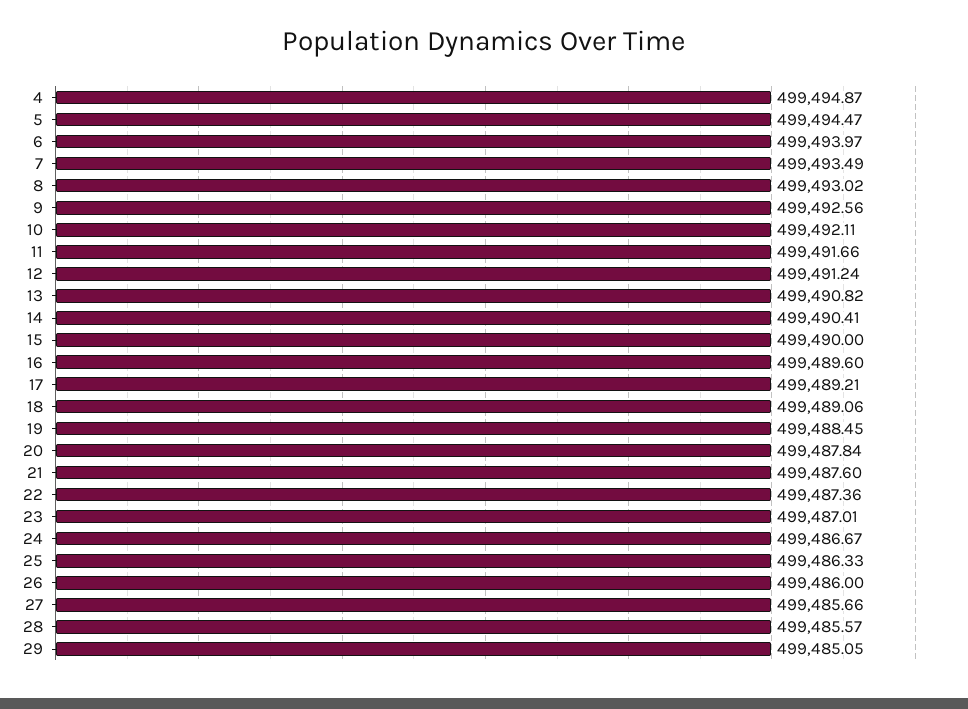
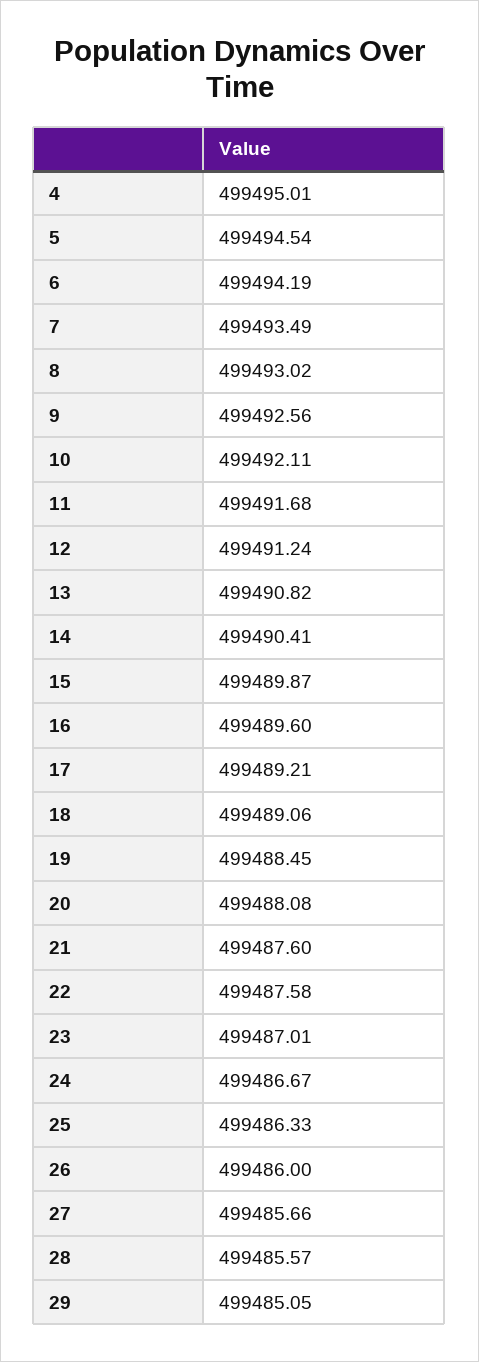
  {
-   "4": 499494.87,
+   "4": 499495.01,
-   "5": 499494.47,
+   "5": 499494.54,
-   "6": 499493.97,
+   "6": 499494.19,
    "7": 499493.49,
    "8": 499493.02,
    "9": 499492.56,
    "10": 499492.11,
-   "11": 499491.66,
+   "11": 499491.68,
    "12": 499491.24,
    "13": 499490.82,
    "14": 499490.41,
-   "15": 499490,
+   "15": 499489.87,
    "16": 499489.6,
    "17": 499489.21,
    "18": 499489.06,
    "19": 499488.45,
-   "20": 499487.84,
+   "20": 499488.08,
    "21": 499487.6,
-   "22": 499487.36,
+   "22": 499487.58,
    "23": 499487.01,
    "24": 499486.67,
    "25": 499486.33,
    "26": 499486,
    "27": 499485.66,
    "28": 499485.57,
    "29": 499485.05
  }

